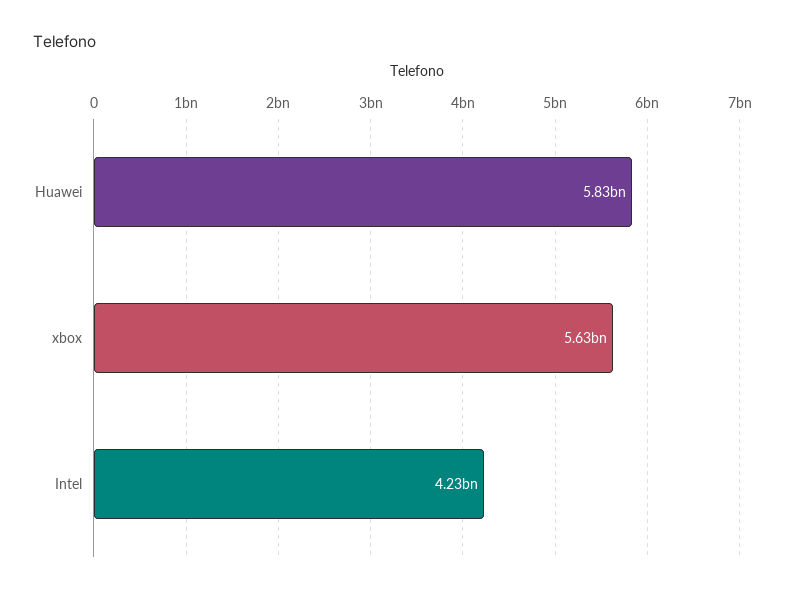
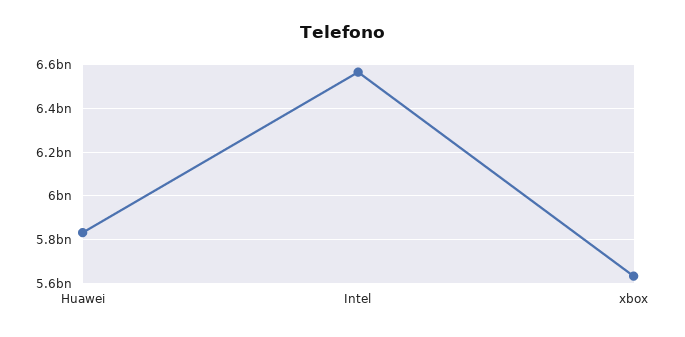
  {
    "Huawei": 5830000000,
    "xbox": 5630000000,
-   "Intel": 4230000000
+   "Intel": 6550000000
  }

